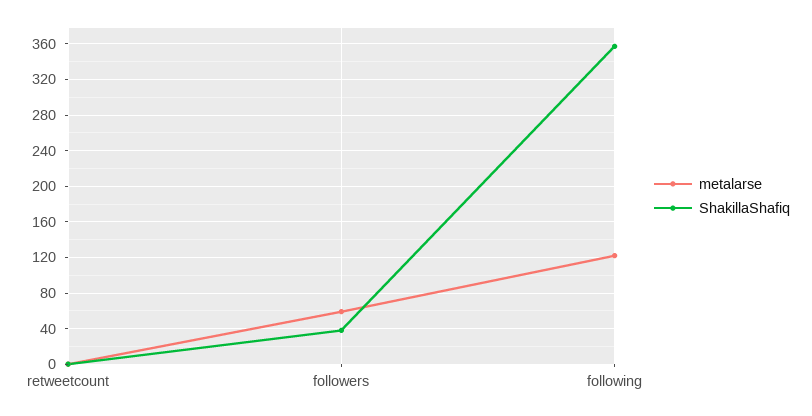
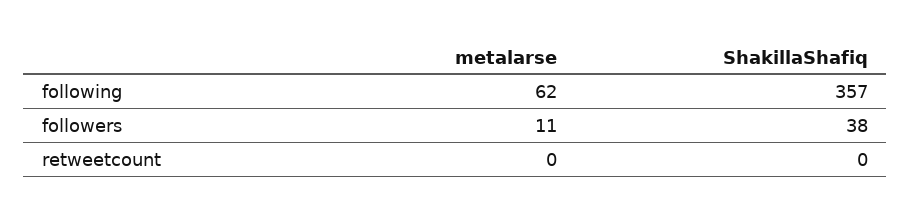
  {
    "metalarse": {
      "retweetcount": 0,
-     "followers": 60,
+     "followers": 11,
-     "following": 120
+     "following": 62
    },
    "ShakillaShafiq": {
      "retweetcount": 0,
      "followers": 38,
      "following": 357
    }
  }

